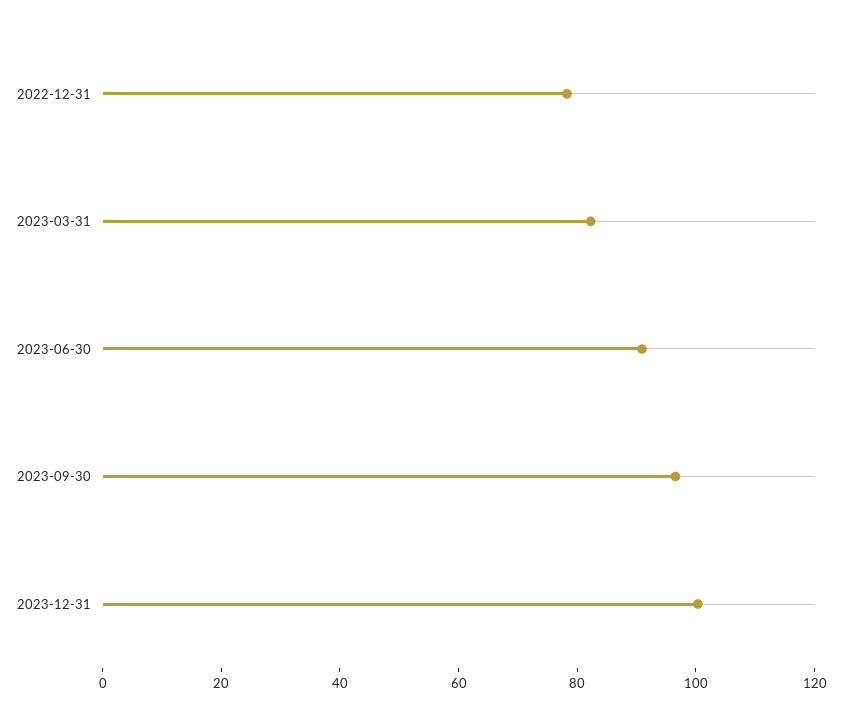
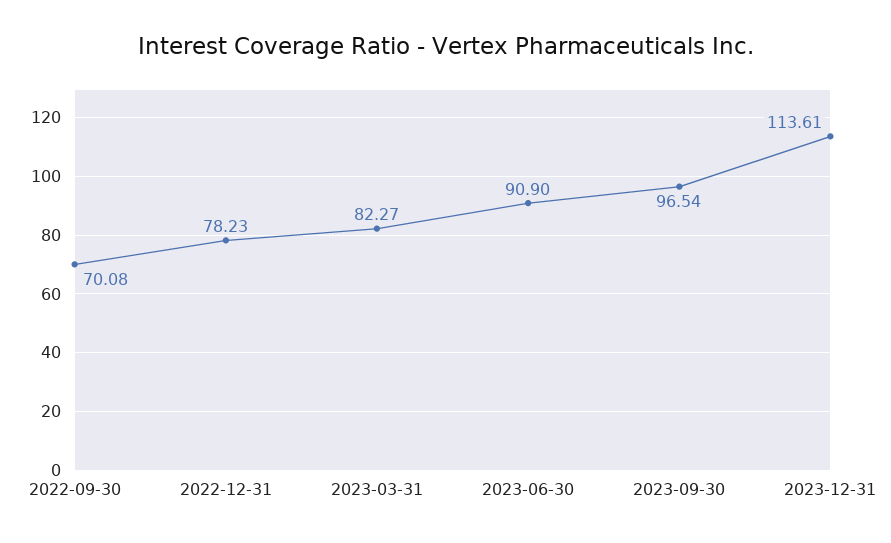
  {
    "2022-12-31": 78.23,
    "2023-03-31": 82.27,
    "2023-06-30": 90.9,
    "2023-09-30": 96.54,
-   "2023-12-31": 100
+   "2023-12-31": 113.61,
+   "2022-09-30": 70.08
  }

